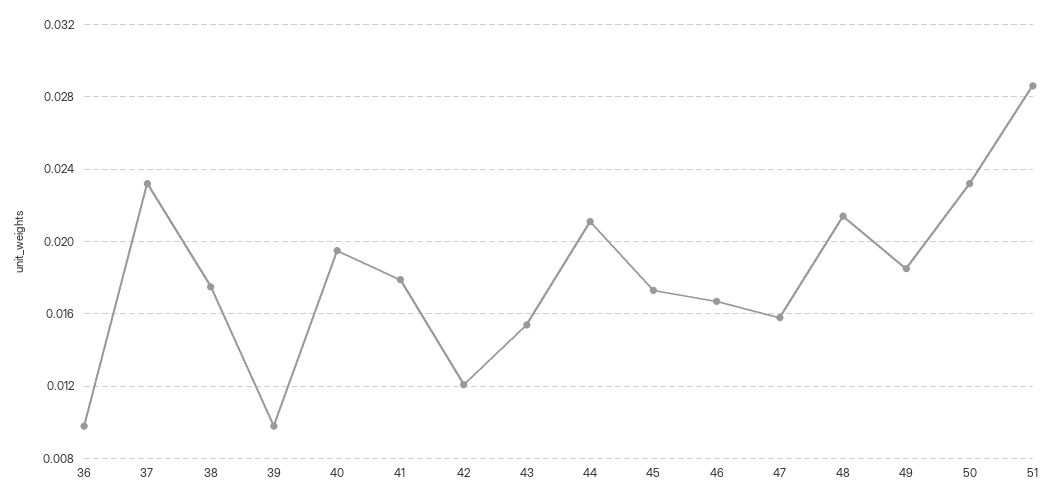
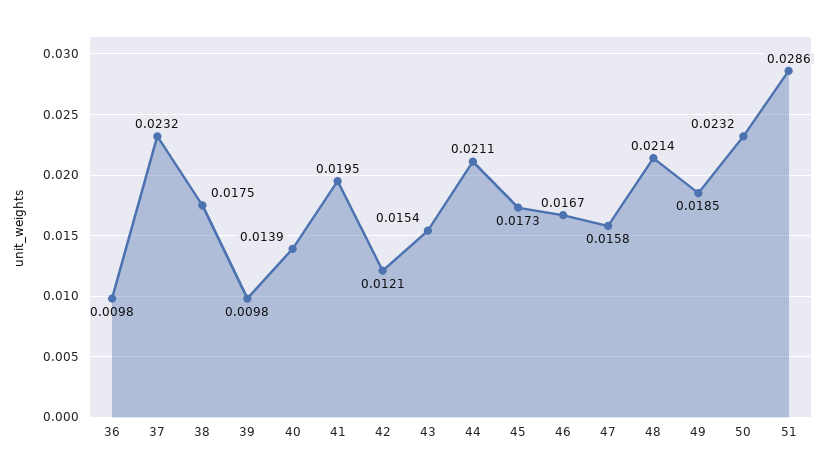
  {
    "36": 0.0098,
    "37": 0.0232,
    "38": 0.0175,
    "39": 0.0098,
-   "40": 0.0195,
+   "40": 0.0139,
-   "41": 0.018,
+   "41": 0.0195,
    "42": 0.0121,
    "43": 0.0154,
    "44": 0.0211,
    "45": 0.0173,
    "46": 0.0167,
    "47": 0.0158,
    "48": 0.0214,
    "49": 0.0185,
    "50": 0.0232,
    "51": 0.0286
  }

